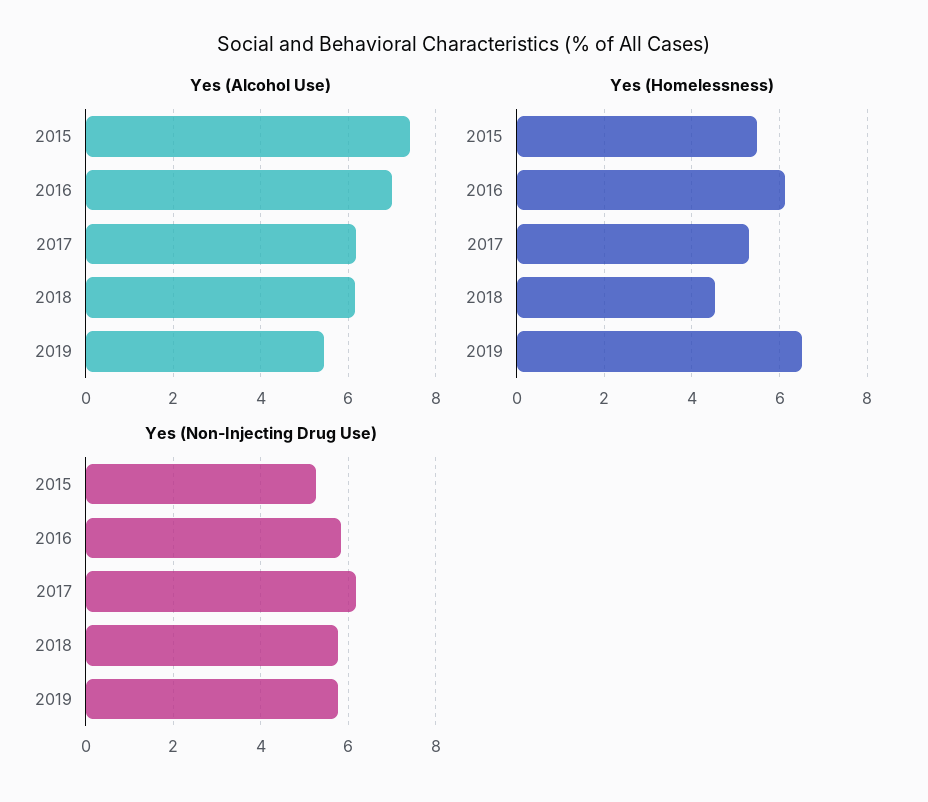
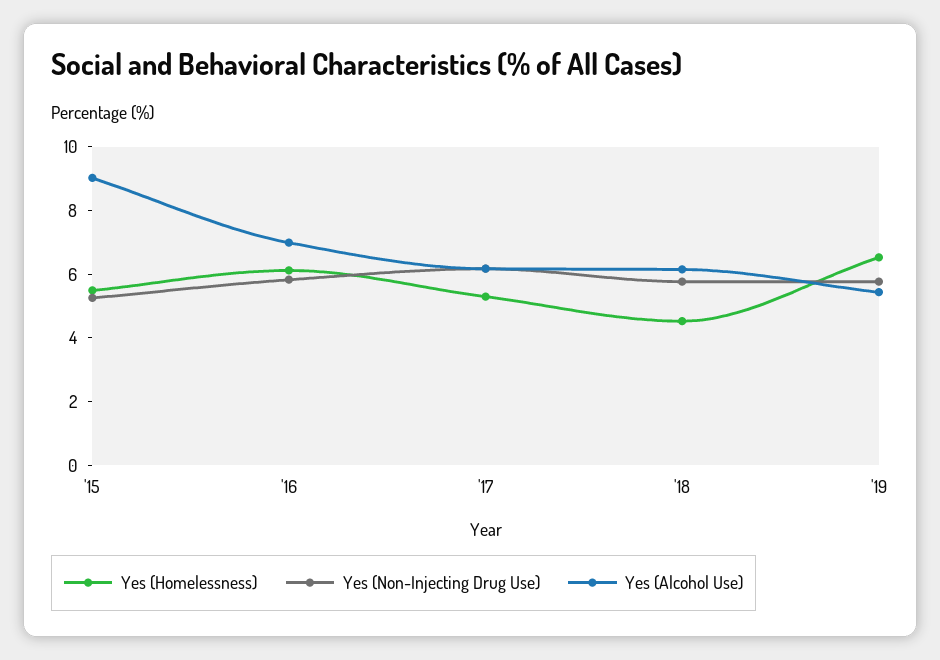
  {
    "Yes (Alcohol Use)": {
-     "2015": 7.4,
+     "2015": 9,
      "2016": 7,
      "2017": 6.2,
      "2018": 6.2,
      "2019": 5.4
    },
    "Yes (Homelessness)": {
      "2015": 5.4,
      "2016": 6.2,
      "2017": 5.2,
      "2018": 4.6,
      "2019": 6.6
    },
    "Yes (Non-Injecting Drug Use)": {
      "2015": 5.2,
      "2016": 5.8,
      "2017": 6.2,
      "2018": 5.8,
      "2019": 5.8
    }
  }

